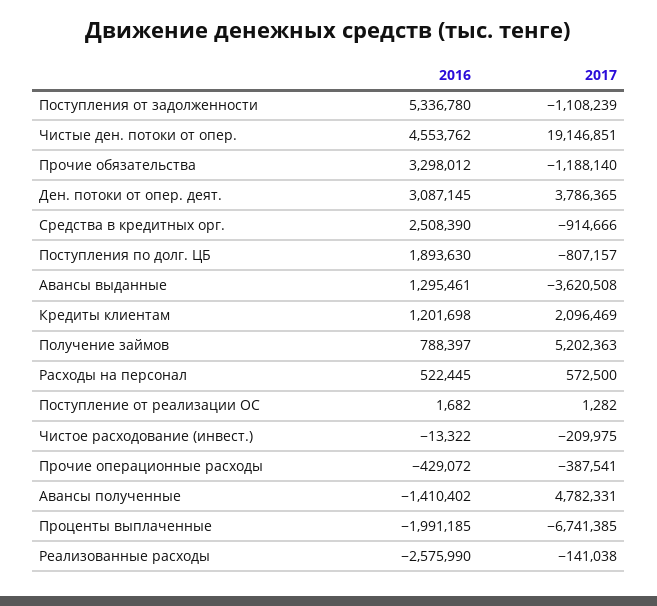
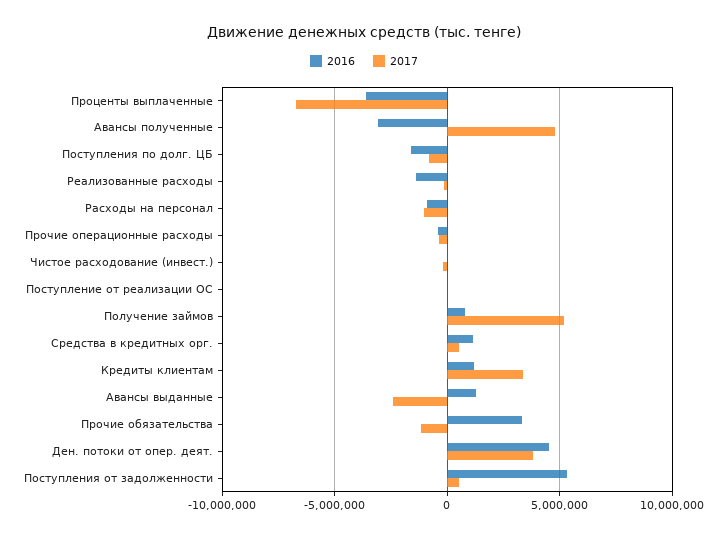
  {
    "2016": {
      "Поступления от задолженности": 5336780,
-     "Чистые ден. потоки от опер.": 4553762,
      "Прочие обязательства": 3298012,
-     "Ден. потоки от опер. деят.": 3087145,
+     "Ден. потоки от опер. деят.": 4500000,
-     "Средства в кредитных орг.": 2508390,
+     "Средства в кредитных орг.": 1000000,
-     "Поступления по долг. ЦБ": 1893630,
+     "Поступления по долг. ЦБ": -1500000,
      "Авансы выданные": 1295461,
      "Кредиты клиентам": 1201698,
      "Получение займов": 788397,
-     "Расходы на персонал": 522445,
+     "Расходы на персонал": -1000000,
      "Поступление от реализации ОС": 1682,
      "Чистое расходование (инвест.)": -13322,
      "Прочие операционные расходы": -429072,
-     "Авансы полученные": -1410402,
+     "Авансы полученные": -3000000,
-     "Проценты выплаченные": -1991185,
+     "Проценты выплаченные": -3500000,
-     "Реализованные расходы": -2575990
+     "Реализованные расходы": -1500000
    },
    "2017": {
-     "Поступления от задолженности": -1108239,
+     "Поступления от задолженности": 500000,
-     "Чистые ден. потоки от опер.": 19146851,
      "Прочие обязательства": -1188140,
      "Ден. потоки от опер. деят.": 3786365,
-     "Средства в кредитных орг.": -914666,
+     "Средства в кредитных орг.": 500000,
      "Поступления по долг. ЦБ": -807157,
-     "Авансы выданные": -3620508,
+     "Авансы выданные": -2500000,
-     "Кредиты клиентам": 2096469,
+     "Кредиты клиентам": 3500000,
      "Получение займов": 5202363,
-     "Расходы на персонал": 572500,
+     "Расходы на персонал": -1000000,
      "Поступление от реализации ОС": 1282,
      "Чистое расходование (инвест.)": -209975,
      "Прочие операционные расходы": -387541,
      "Авансы полученные": 4782331,
      "Проценты выплаченные": -6741385,
      "Реализованные расходы": -141038
    }
  }

